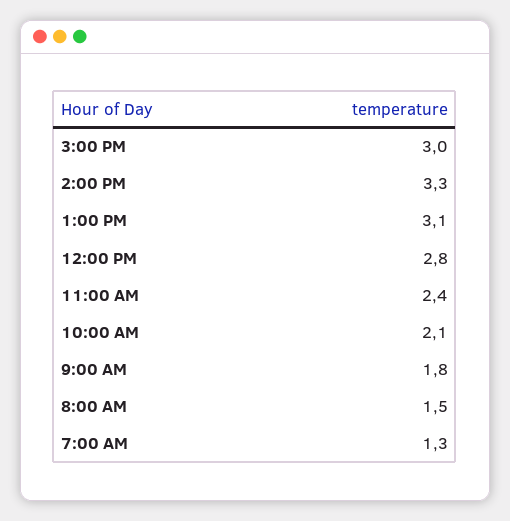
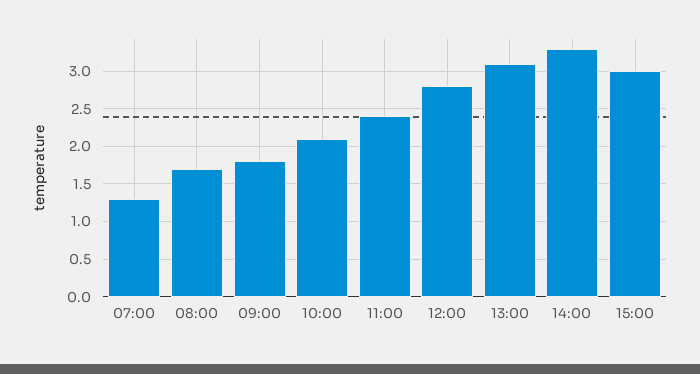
  {
    "3:00 PM": 3,
    "2:00 PM": 3.3,
    "1:00 PM": 3.1,
    "12:00 PM": 2.8,
    "11:00 AM": 2.4,
    "10:00 AM": 2.1,
    "9:00 AM": 1.8,
-   "8:00 AM": 1.5,
+   "8:00 AM": 1.7,
    "7:00 AM": 1.3
  }

